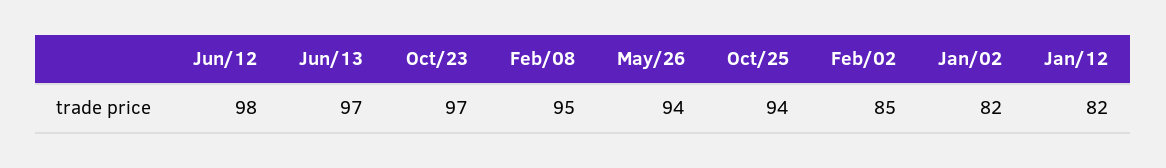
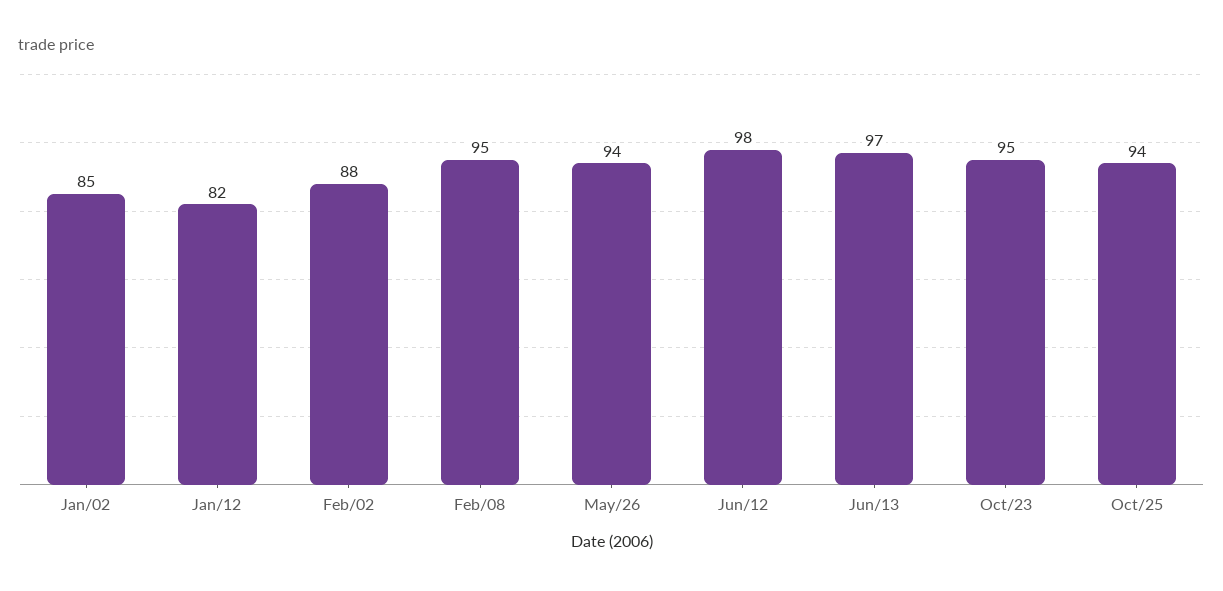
  {
    "Jun/12": 98,
    "Jun/13": 97,
-   "Oct/23": 97,
+   "Oct/23": 95,
    "Feb/08": 95,
    "May/26": 94,
    "Oct/25": 94,
-   "Feb/02": 85,
+   "Feb/02": 88,
-   "Jan/02": 82,
+   "Jan/02": 85,
    "Jan/12": 82
  }

